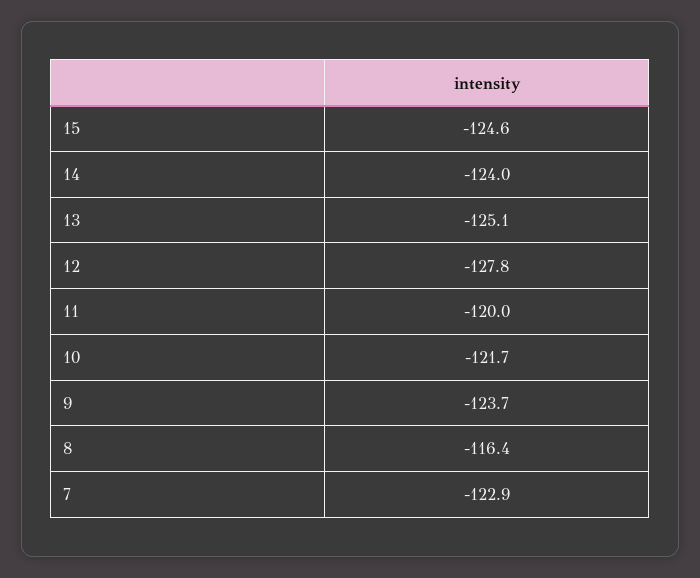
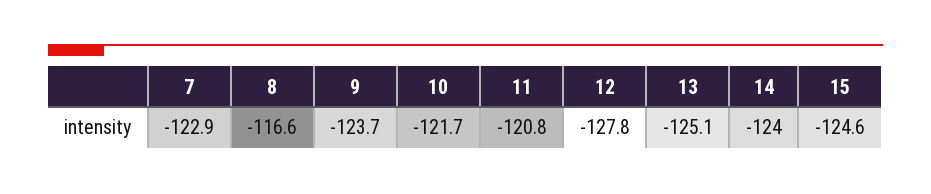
  {
    "15": -124.6,
    "14": -124,
    "13": -125.1,
    "12": -127.8,
-   "11": -120,
+   "11": -120.8,
    "10": -121.7,
    "9": -123.7,
-   "8": -116.4,
+   "8": -116.6,
    "7": -122.9
  }

